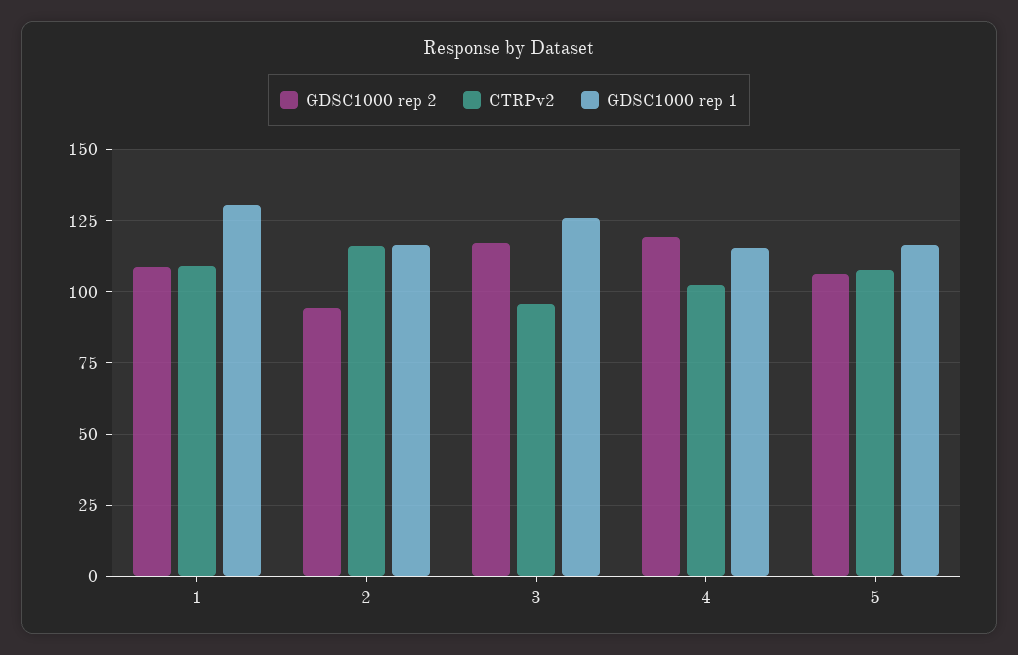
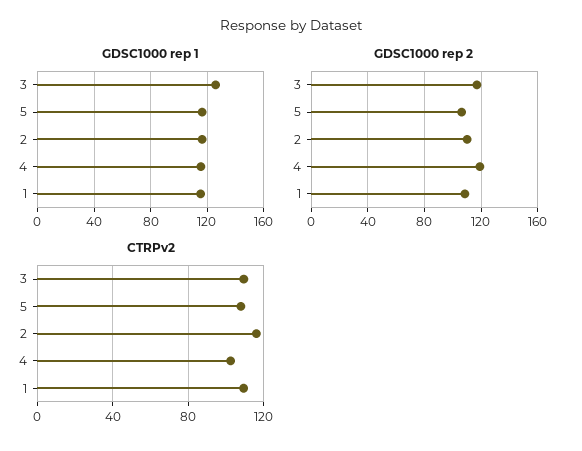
  {
    "GDSC1000 rep 2": {
      "1": 107.5,
-     "2": 95,
+     "2": 110,
      "3": 117.5,
      "4": 120,
      "5": 107.5
    },
    "CTRPv2": {
      "1": 110,
      "2": 115,
-     "3": 95,
+     "3": 110,
      "4": 102.5,
      "5": 107.5
    },
    "GDSC1000 rep 1": {
-     "1": 130,
+     "1": 115,
      "2": 117.5,
      "3": 125,
      "4": 115,
      "5": 117.5
    }
  }

